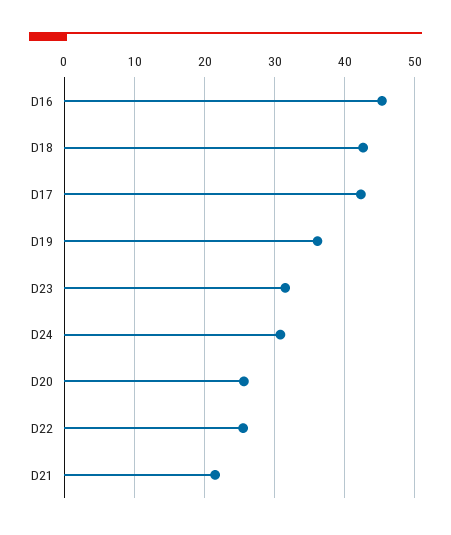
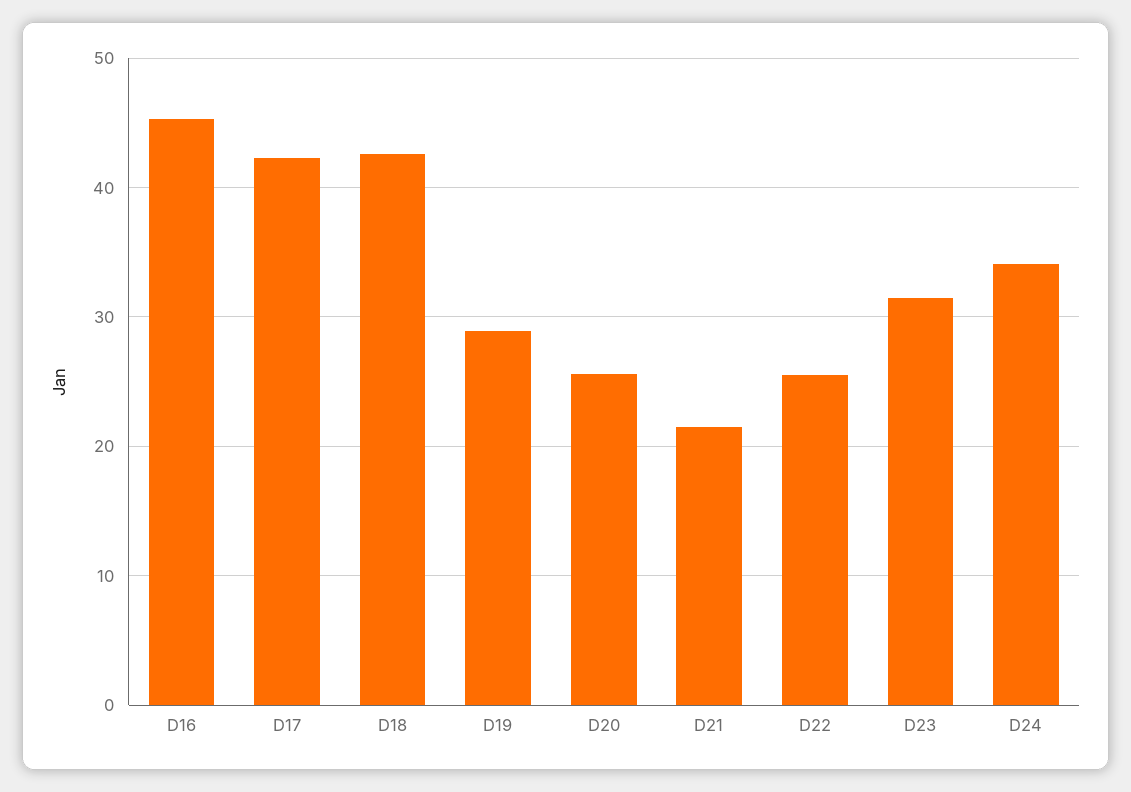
  {
    "D16": 45,
    "D18": 43,
    "D17": 42,
-   "D19": 36,
+   "D19": 29,
    "D23": 32,
-   "D24": 31,
+   "D24": 34,
    "D20": 26,
    "D22": 26,
    "D21": 22
  }

